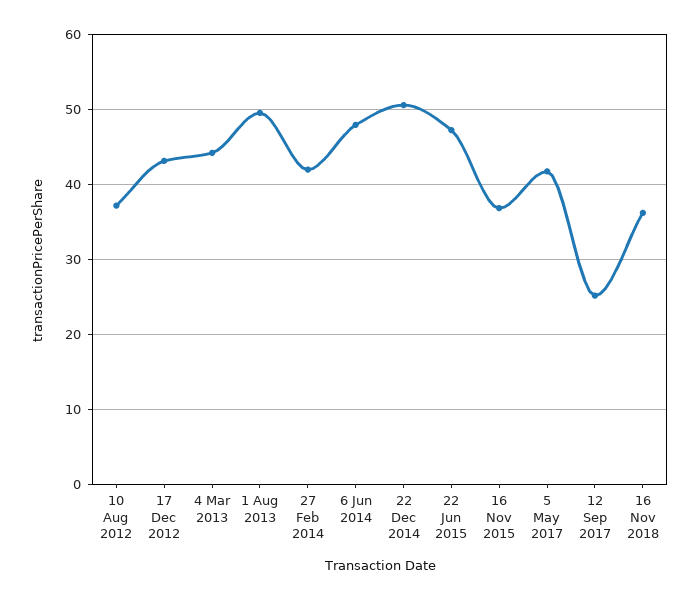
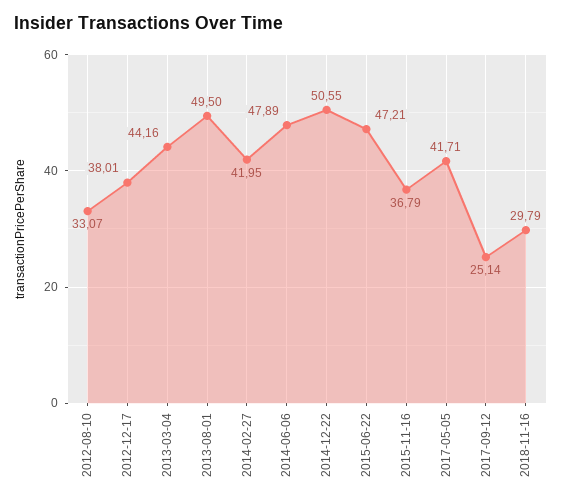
  {
-   "10 Aug 2012": 37,
+   "10 Aug 2012": 33.07,
-   "17 Dec 2012": 43,
+   "17 Dec 2012": 38.01,
    "4 Mar 2013": 44.16,
    "1 Aug 2013": 49.5,
    "27 Feb 2014": 41.95,
    "6 Jun 2014": 47.89,
    "22 Dec 2014": 50.55,
    "22 Jun 2015": 47.21,
    "16 Nov 2015": 36.79,
    "5 May 2017": 41.71,
    "12 Sep 2017": 25.14,
-   "16 Nov 2018": 36
+   "16 Nov 2018": 29.79
  }

